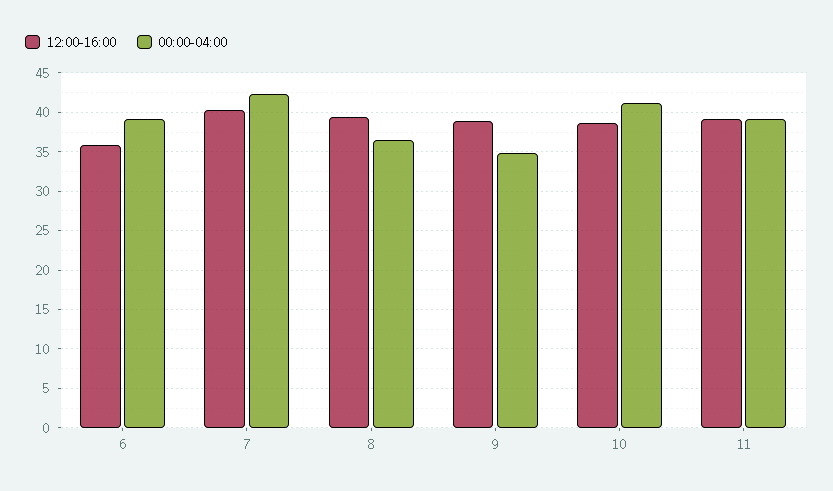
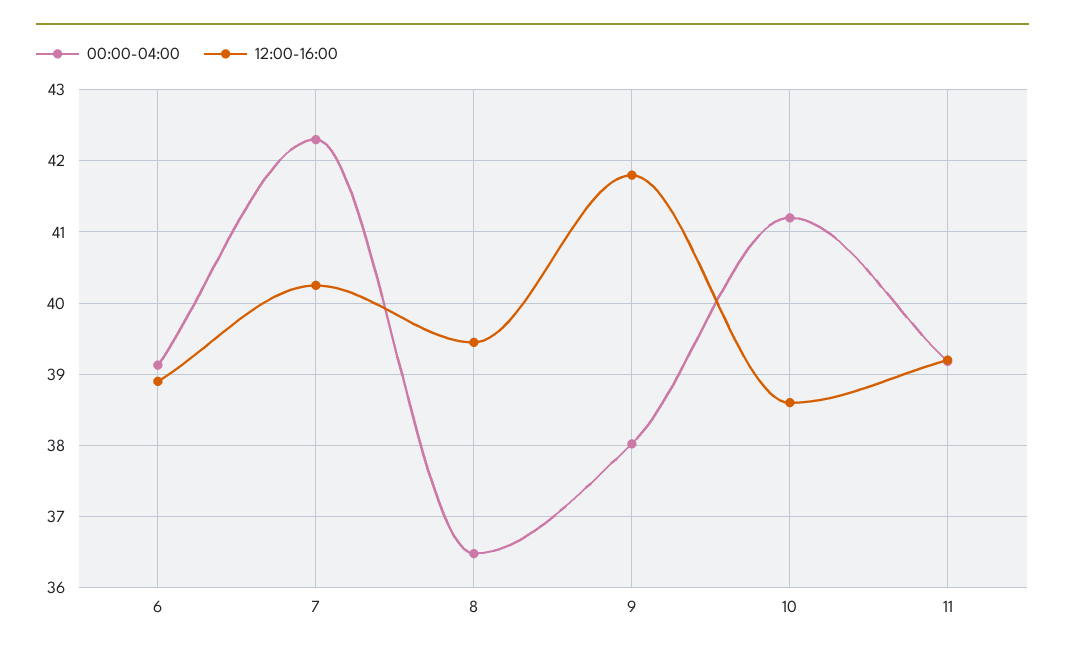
  {
    "12:00-16:00": {
-     "6": 36,
+     "6": 38.9,
      "7": 40.3,
      "8": 39.5,
-     "9": 39,
+     "9": 41.8,
      "10": 38.6,
      "11": 39.2
    },
    "00:00-04:00": {
      "6": 39.1,
      "7": 42.3,
      "8": 36.5,
-     "9": 35,
+     "9": 38,
      "10": 41.2,
      "11": 39.2
    }
  }

